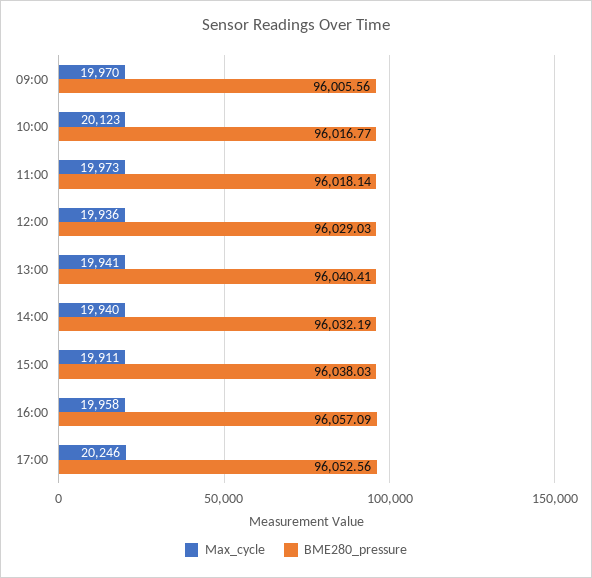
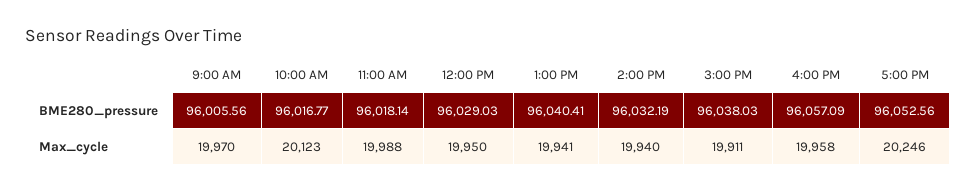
  {
    "Max_cycle": {
      "09:00": 19970,
      "10:00": 20123,
-     "11:00": 19973,
+     "11:00": 19988,
-     "12:00": 19936,
+     "12:00": 19950,
      "13:00": 19941,
      "14:00": 19940,
      "15:00": 19911,
      "16:00": 19958,
      "17:00": 20246
    },
    "BME280_pressure": {
      "09:00": 96005.56,
      "10:00": 96016.77,
      "11:00": 96018.14,
      "12:00": 96029.03,
      "13:00": 96040.41,
      "14:00": 96032.19,
      "15:00": 96038.03,
      "16:00": 96057.09,
      "17:00": 96052.56
    }
  }

